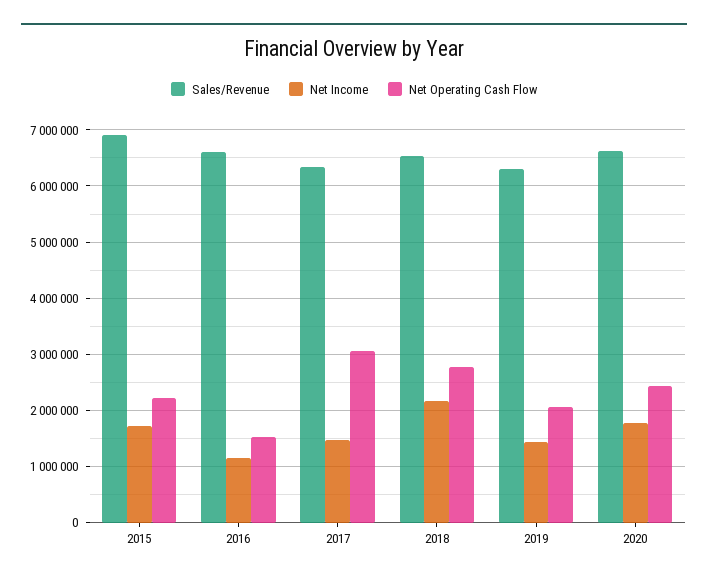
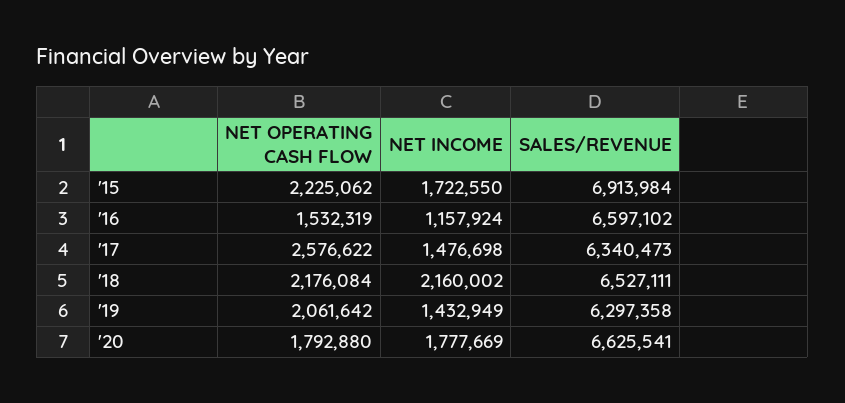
  {
    "Sales/Revenue": {
      "2015": 6913984,
      "2016": 6597102,
      "2017": 6340473,
      "2018": 6527111,
      "2019": 6297358,
      "2020": 6625541
    },
    "Net Income": {
      "2015": 1722550,
      "2016": 1157924,
      "2017": 1476698,
      "2018": 2160002,
      "2019": 1432949,
      "2020": 1777669
    },
    "Net Operating Cash Flow": {
      "2015": 2225062,
      "2016": 1532319,
-     "2017": 3000000,
+     "2017": 2576622,
-     "2018": 2800000,
+     "2018": 2176084,
      "2019": 2061642,
-     "2020": 2400000
+     "2020": 1792880
    }
  }

